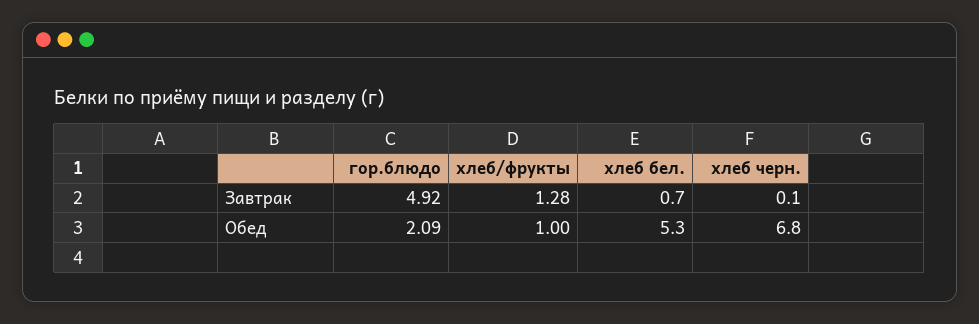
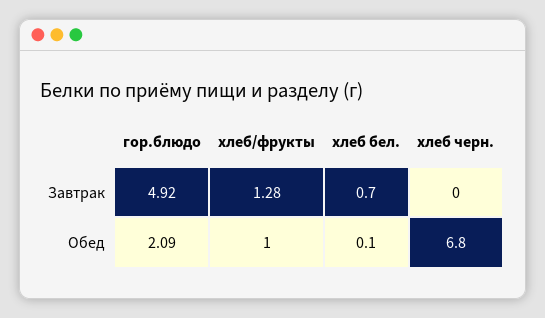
  {
    "гор.блюдо": {
      "Завтрак": 4.92,
      "Обед": 2.09
    },
    "хлеб/фрукты": {
      "Завтрак": 1.28,
      "Обед": 1
    },
    "хлеб бел.": {
      "Завтрак": 0.7,
-     "Обед": 5.3
+     "Обед": 0.1
    },
    "хлеб черн.": {
-     "Завтрак": 0.1,
+     "Завтрак": 0,
      "Обед": 6.8
    }
  }

